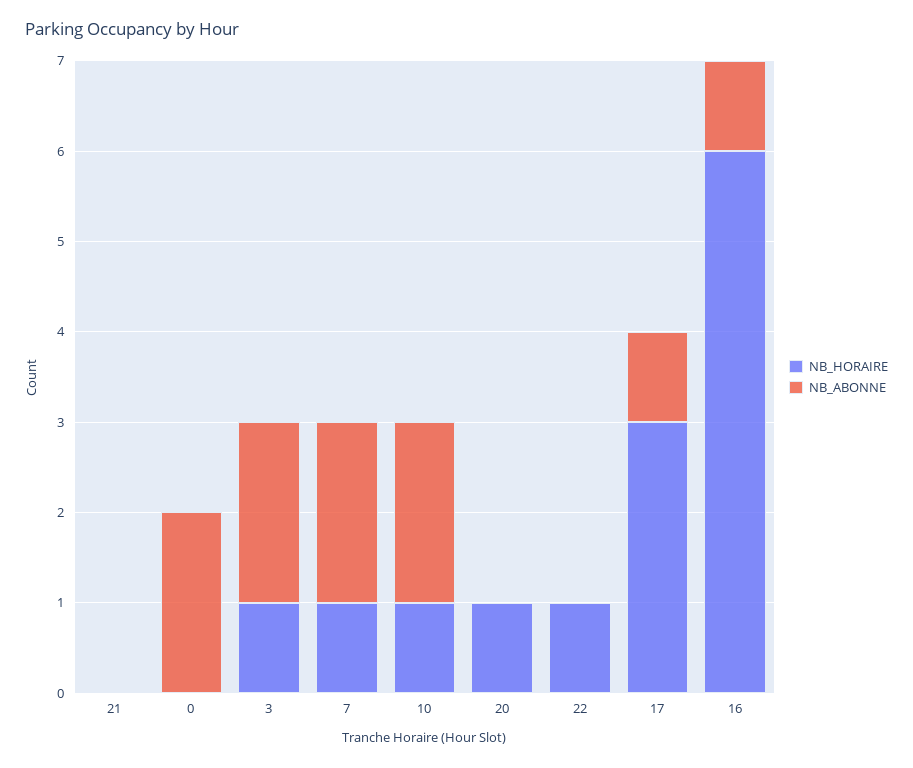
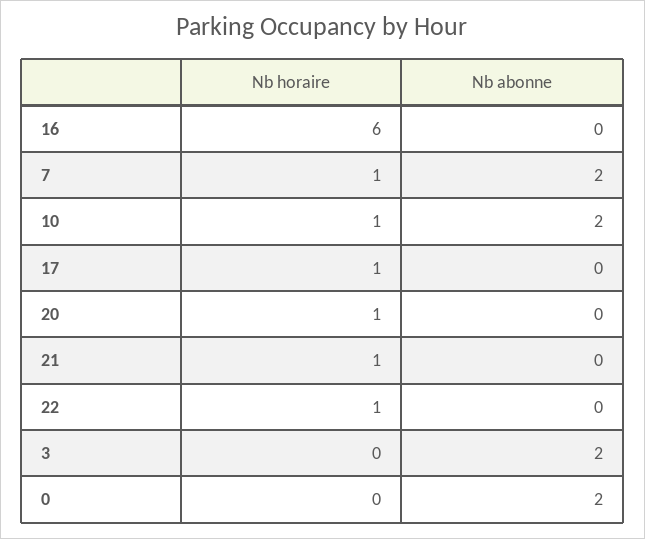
  {
    "NB_HORAIRE": {
-     "21": 0,
+     "21": 1,
      "0": 0,
-     "3": 1,
+     "3": 0,
      "7": 1,
      "10": 1,
      "20": 1,
      "22": 1,
-     "17": 3,
+     "17": 1,
      "16": 6
    },
    "NB_ABONNE": {
      "21": 0,
      "0": 2,
      "3": 2,
      "7": 2,
      "10": 2,
      "20": 0,
      "22": 0,
-     "17": 1,
+     "17": 0,
-     "16": 1
+     "16": 0
    }
  }

